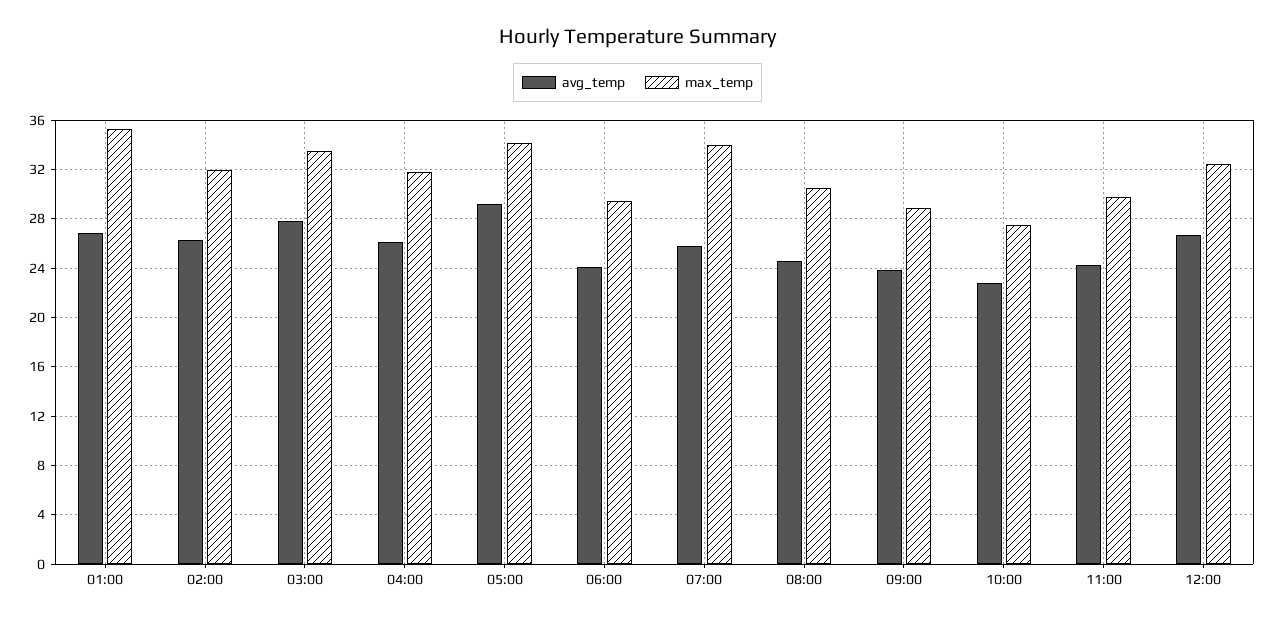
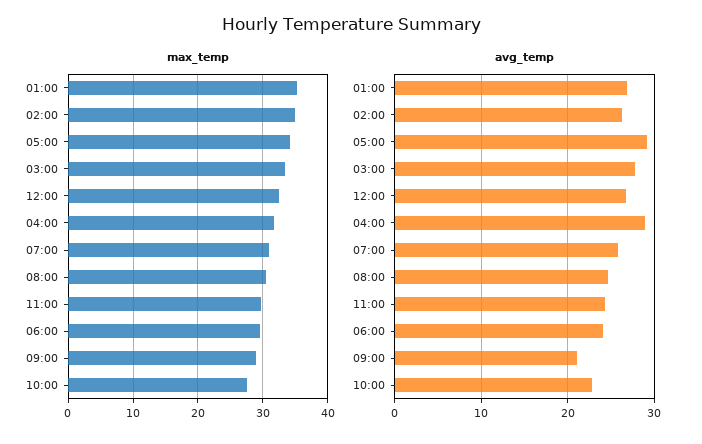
  {
    "avg_temp": {
      "01:00": 27,
      "02:00": 26.5,
      "03:00": 28,
-     "04:00": 26,
+     "04:00": 29,
      "05:00": 29,
      "06:00": 24,
      "07:00": 26,
      "08:00": 24.5,
-     "09:00": 24,
+     "09:00": 21,
      "10:00": 23,
      "11:00": 24.5,
      "12:00": 26.5
    },
    "max_temp": {
      "01:00": 35.5,
-     "02:00": 32,
+     "02:00": 35,
      "03:00": 33.5,
      "04:00": 32,
      "05:00": 34,
      "06:00": 29.5,
-     "07:00": 34,
+     "07:00": 31,
      "08:00": 30.5,
      "09:00": 29,
      "10:00": 27.5,
      "11:00": 30,
      "12:00": 32.5
    }
  }

